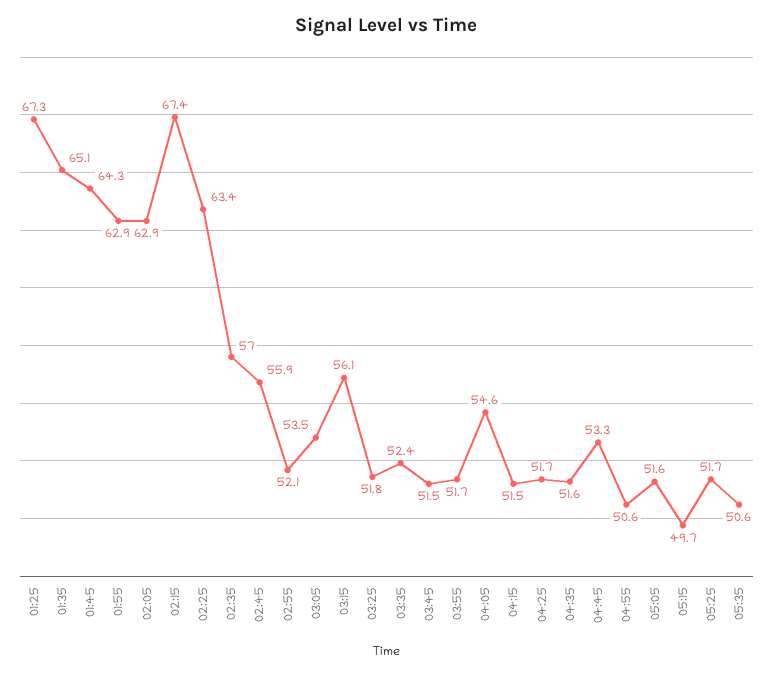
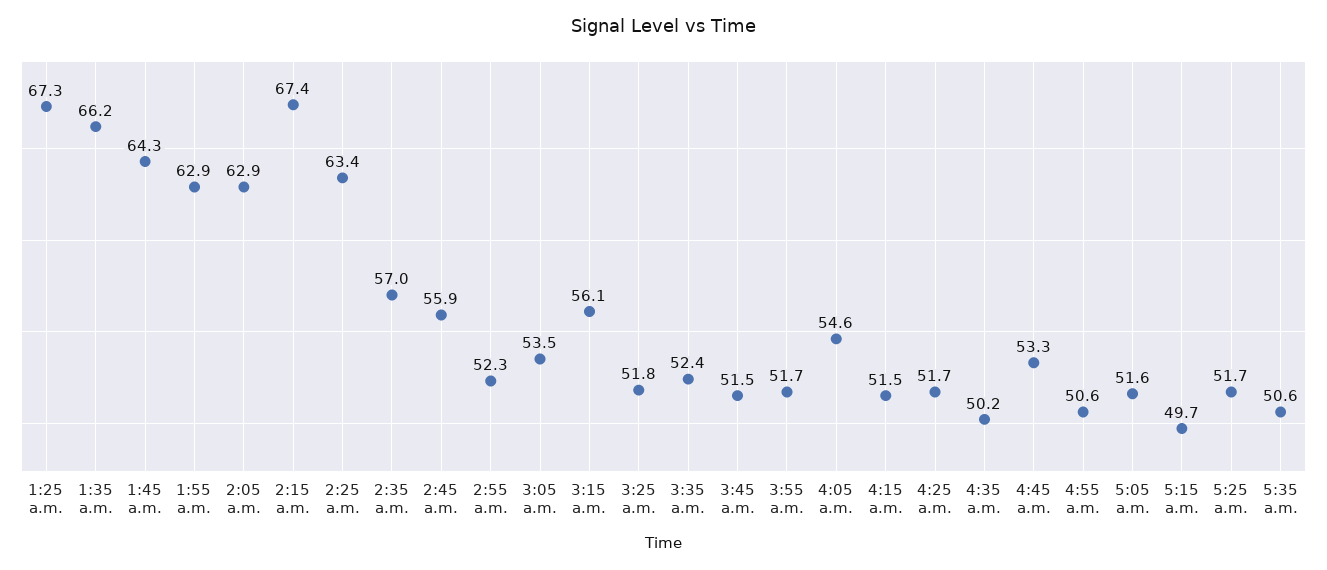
  {
    "01:25": 67.3,
-   "01:35": 65.1,
+   "01:35": 66.2,
    "01:45": 64.3,
    "01:55": 62.9,
    "02:05": 62.9,
    "02:15": 67.4,
    "02:25": 63.4,
    "02:35": 57,
    "02:45": 55.9,
-   "02:55": 52.1,
+   "02:55": 52.3,
    "03:05": 53.5,
    "03:15": 56.1,
    "03:25": 51.8,
    "03:35": 52.4,
    "03:45": 51.5,
    "03:55": 51.7,
    "04:05": 54.6,
    "04:15": 51.5,
    "04:25": 51.7,
-   "04:35": 51.6,
+   "04:35": 50.2,
    "04:45": 53.3,
    "04:55": 50.6,
    "05:05": 51.6,
    "05:15": 49.7,
    "05:25": 51.7,
    "05:35": 50.6
  }

